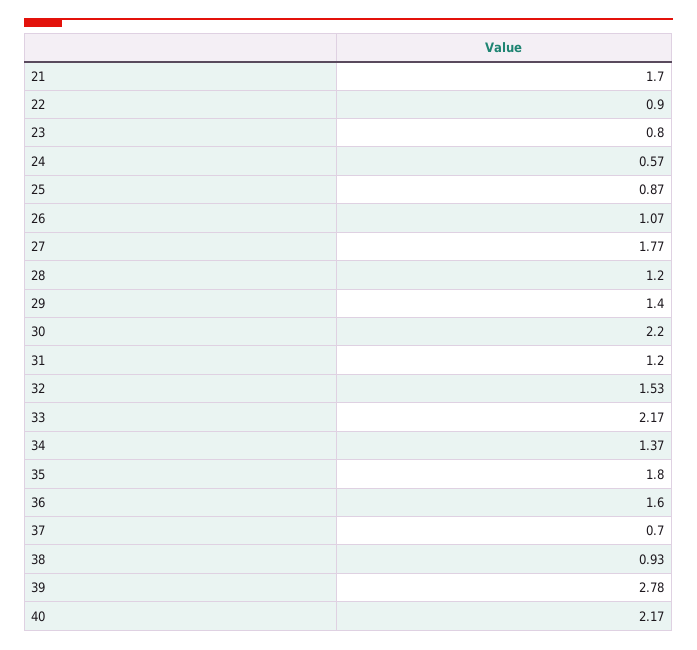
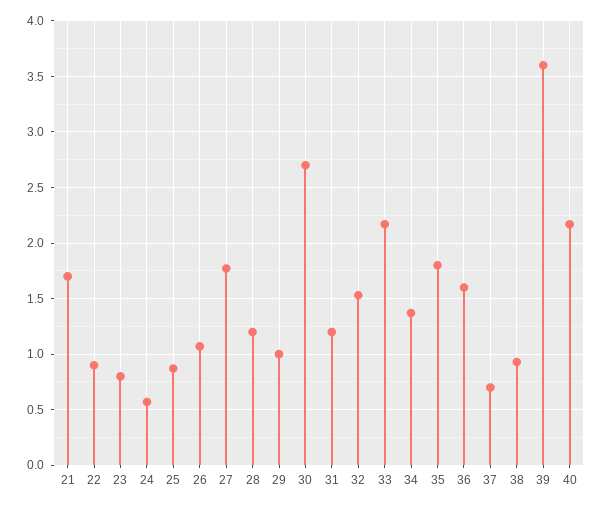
  {
    "21": 1.7,
    "22": 0.9,
    "23": 0.8,
    "24": 0.57,
    "25": 0.87,
    "26": 1.07,
    "27": 1.77,
    "28": 1.2,
-   "29": 1.4,
+   "29": 1,
-   "30": 2.2,
+   "30": 2.7,
    "31": 1.2,
    "32": 1.53,
    "33": 2.17,
    "34": 1.37,
    "35": 1.8,
    "36": 1.6,
    "37": 0.7,
    "38": 0.93,
-   "39": 2.78,
+   "39": 3.6,
    "40": 2.17
  }

